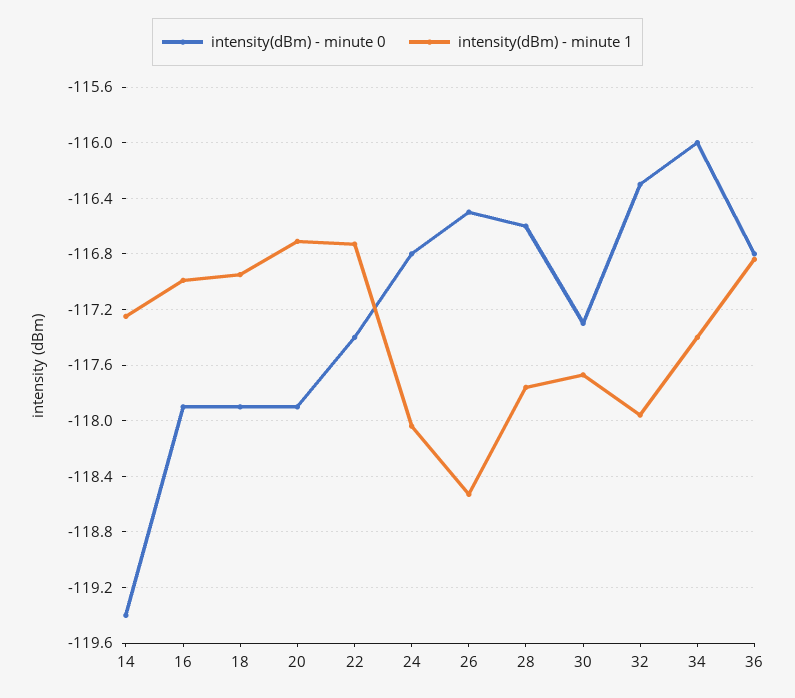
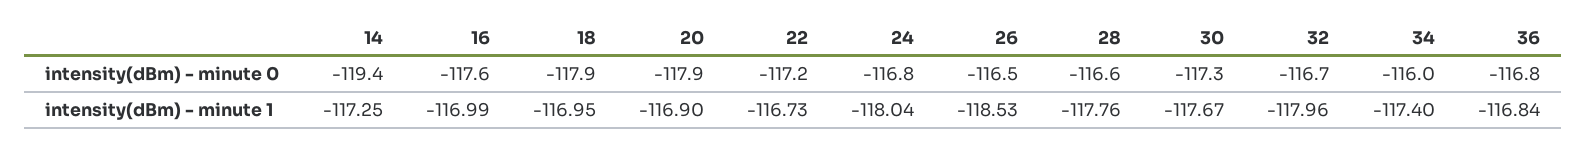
  {
    "intensity(dBm) - minute 0": {
      "14": -119.4,
-     "16": -117.9,
+     "16": -117.6,
      "18": -117.9,
      "20": -117.9,
-     "22": -117.4,
+     "22": -117.2,
      "24": -116.8,
      "26": -116.5,
      "28": -116.6,
      "30": -117.3,
-     "32": -116.3,
+     "32": -116.7,
      "34": -116,
      "36": -116.8
    },
    "intensity(dBm) - minute 1": {
      "14": -117.25,
      "16": -116.99,
      "18": -116.95,
-     "20": -116.7,
+     "20": -116.9,
      "22": -116.73,
      "24": -118.04,
      "26": -118.53,
      "28": -117.76,
      "30": -117.67,
      "32": -117.96,
      "34": -117.4,
      "36": -116.84
    }
  }

